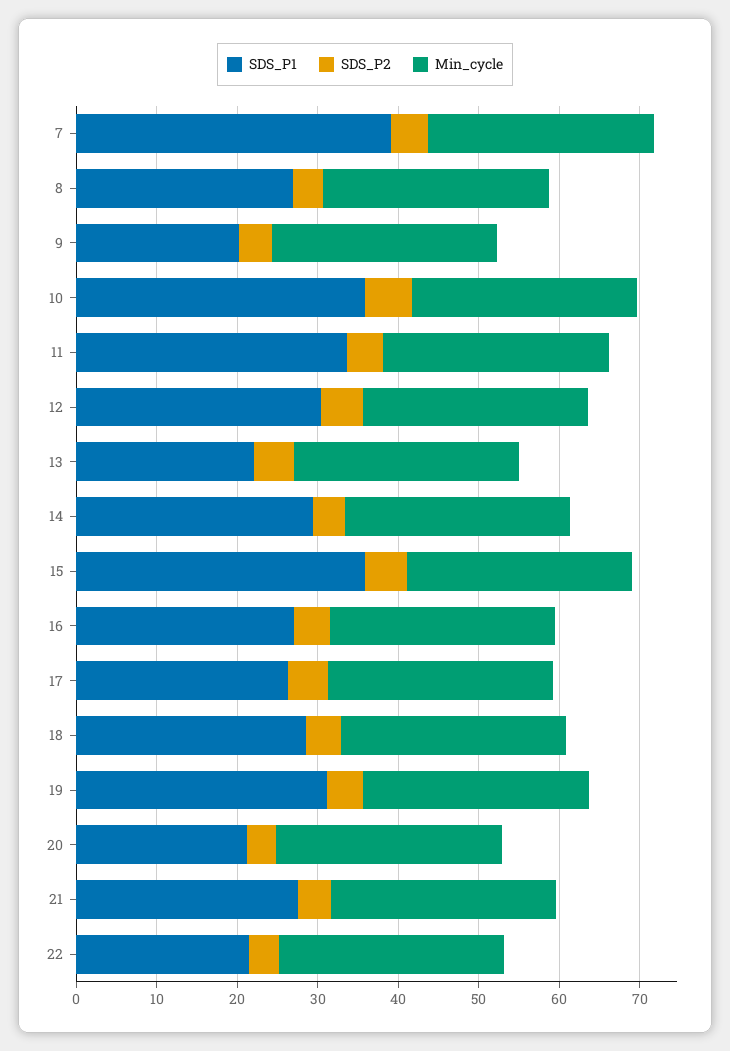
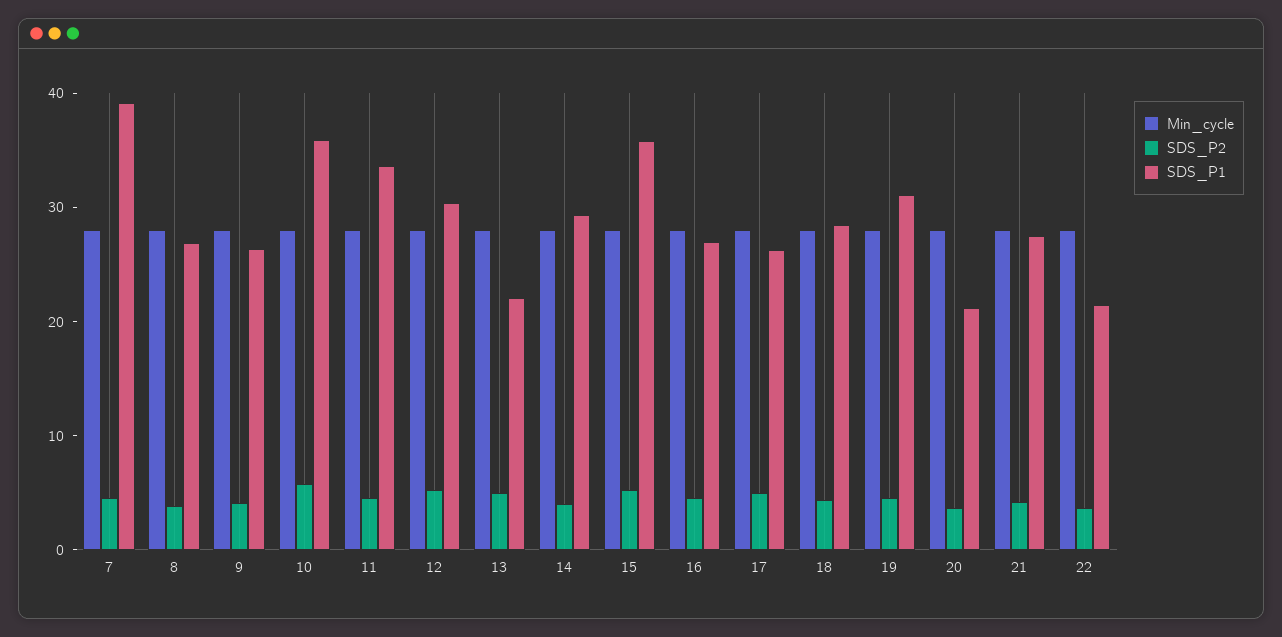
  {
    "SDS_P1": {
      "7": 40,
      "8": 26,
-     "9": 20,
+     "9": 26,
      "10": 36,
      "11": 34,
      "12": 30,
      "13": 22,
      "14": 30,
      "15": 36,
      "16": 28,
      "17": 26,
      "18": 28,
      "19": 32,
      "20": 22,
      "21": 28,
      "22": 22
    },
    "SDS_P2": {
      "7": 4,
      "8": 4,
      "9": 4,
      "10": 6,
      "11": 4,
      "12": 6,
      "13": 6,
      "14": 4,
      "15": 6,
      "16": 4,
      "17": 6,
      "18": 4,
      "19": 4,
      "20": 4,
      "21": 4,
      "22": 4
    },
    "Min_cycle": {
      "7": 28,
      "8": 28,
      "9": 28,
      "10": 28,
      "11": 28,
      "12": 28,
      "13": 28,
      "14": 28,
      "15": 28,
      "16": 28,
      "17": 28,
      "18": 28,
      "19": 28,
      "20": 28,
      "21": 28,
      "22": 28
    }
  }

